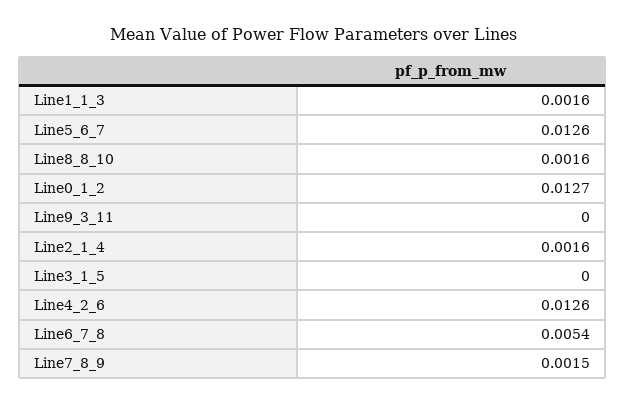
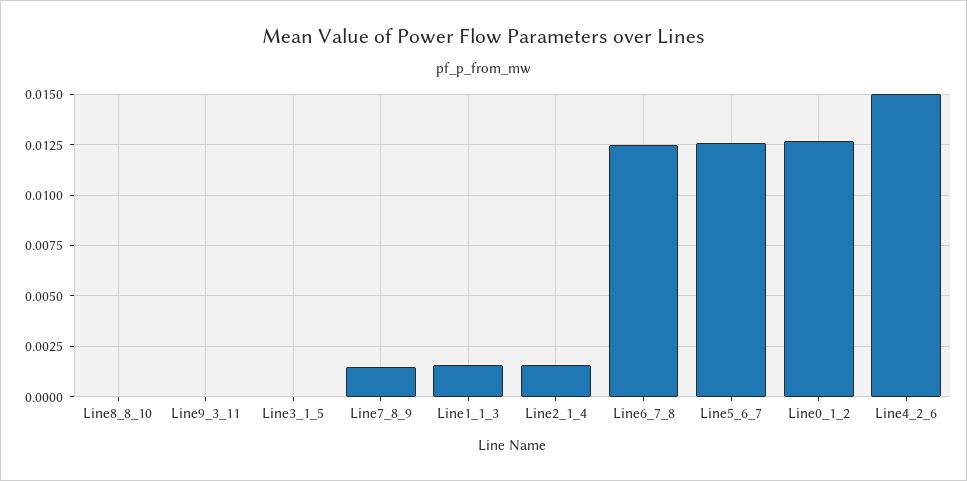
  {
    "Line1_1_3": 0.0016,
    "Line5_6_7": 0.0126,
-   "Line8_8_10": 0.0016,
+   "Line8_8_10": 0,
    "Line0_1_2": 0.0127,
    "Line9_3_11": 0,
    "Line2_1_4": 0.0016,
    "Line3_1_5": 0,
-   "Line4_2_6": 0.0126,
+   "Line4_2_6": 0.015,
-   "Line6_7_8": 0.0054,
+   "Line6_7_8": 0.0125,
    "Line7_8_9": 0.0015
  }

